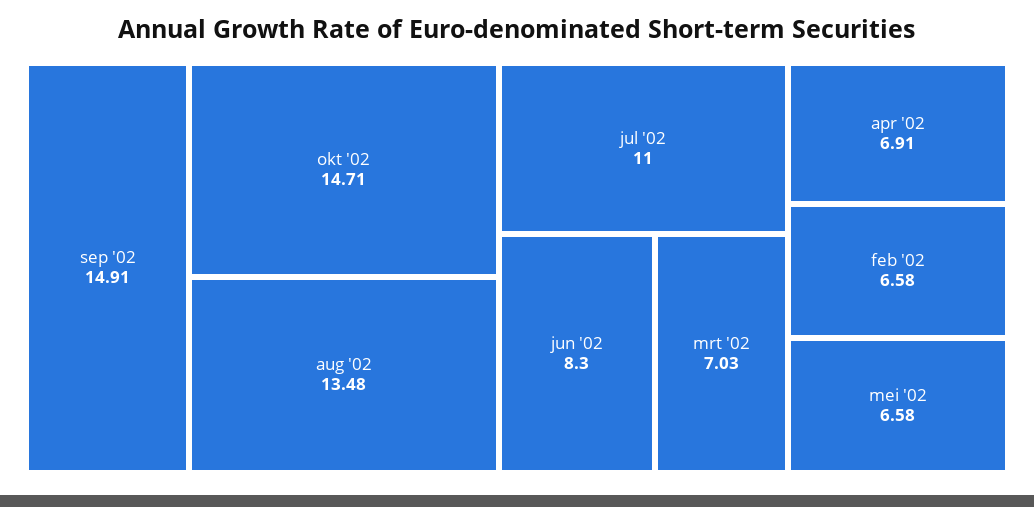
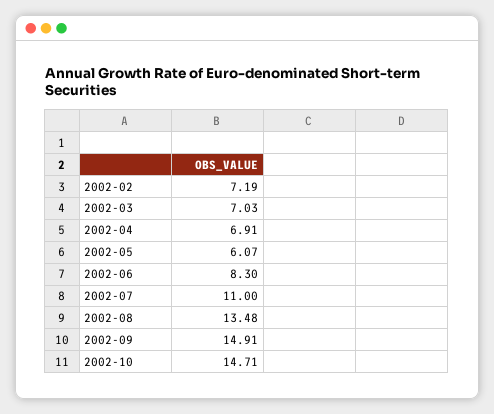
  {
    "sep '02": 14.91,
    "okt '02": 14.71,
    "aug '02": 13.48,
    "jul '02": 11,
    "jun '02": 8.3,
    "mrt '02": 7.03,
    "apr '02": 6.91,
-   "feb '02": 6.58,
+   "feb '02": 7.19,
-   "mei '02": 6.58
+   "mei '02": 6.07
  }

